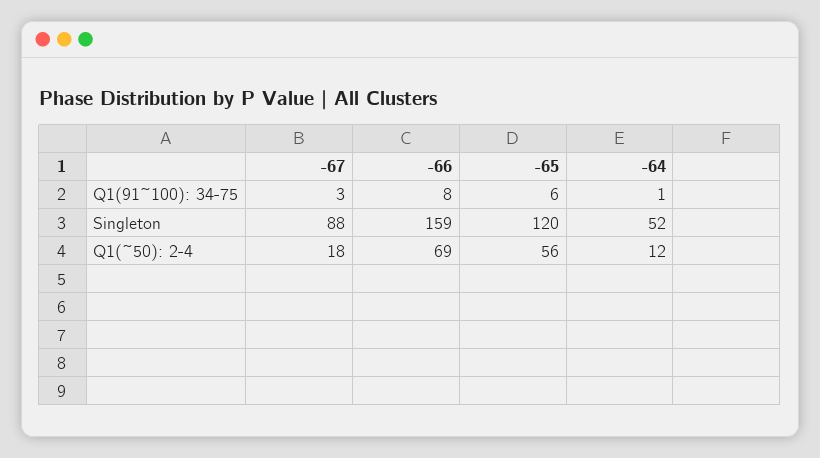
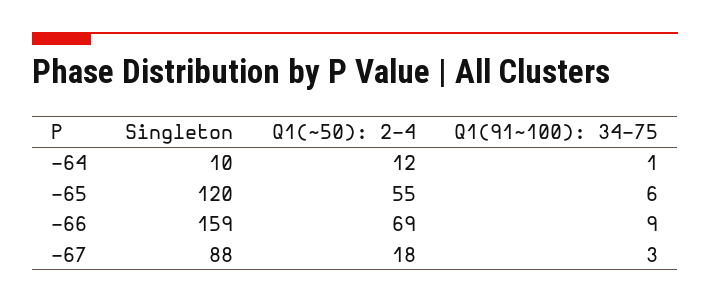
  {
    "-67": {
      "Q1(91~100): 34-75": 3,
      "Singleton": 88,
      "Q1(~50): 2-4": 18
    },
    "-66": {
-     "Q1(91~100): 34-75": 8,
+     "Q1(91~100): 34-75": 9,
      "Singleton": 159,
      "Q1(~50): 2-4": 69
    },
    "-65": {
      "Q1(91~100): 34-75": 6,
      "Singleton": 120,
-     "Q1(~50): 2-4": 56
+     "Q1(~50): 2-4": 55
    },
    "-64": {
      "Q1(91~100): 34-75": 1,
-     "Singleton": 52,
+     "Singleton": 10,
      "Q1(~50): 2-4": 12
    }
  }

